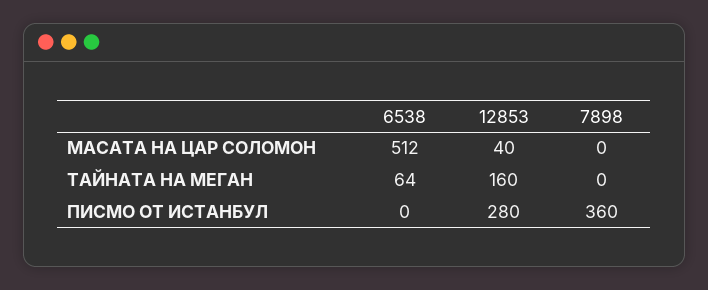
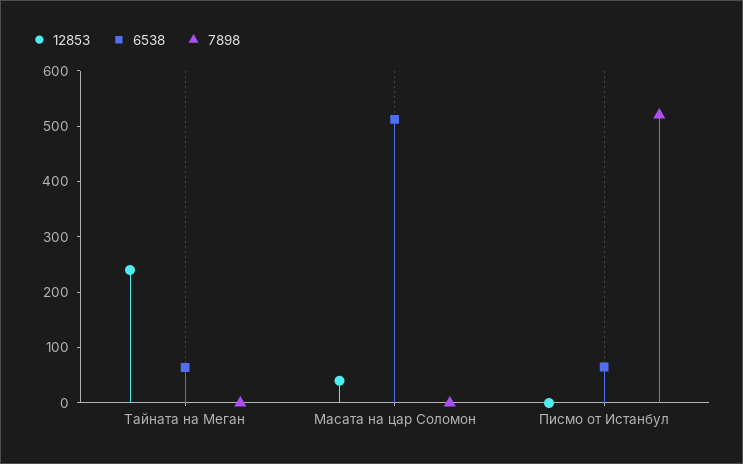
  {
    "6538": {
      "МАСАТА НА ЦАР СОЛОМОН": 512,
      "ТАЙНАТА НА МЕГАН": 64,
-     "ПИСМО ОТ ИСТАНБУЛ": 0
+     "ПИСМО ОТ ИСТАНБУЛ": 60
    },
    "12853": {
      "МАСАТА НА ЦАР СОЛОМОН": 40,
-     "ТАЙНАТА НА МЕГАН": 160,
+     "ТАЙНАТА НА МЕГАН": 240,
-     "ПИСМО ОТ ИСТАНБУЛ": 280
+     "ПИСМО ОТ ИСТАНБУЛ": 0
    },
    "7898": {
      "МАСАТА НА ЦАР СОЛОМОН": 0,
      "ТАЙНАТА НА МЕГАН": 0,
-     "ПИСМО ОТ ИСТАНБУЛ": 360
+     "ПИСМО ОТ ИСТАНБУЛ": 520
    }
  }

